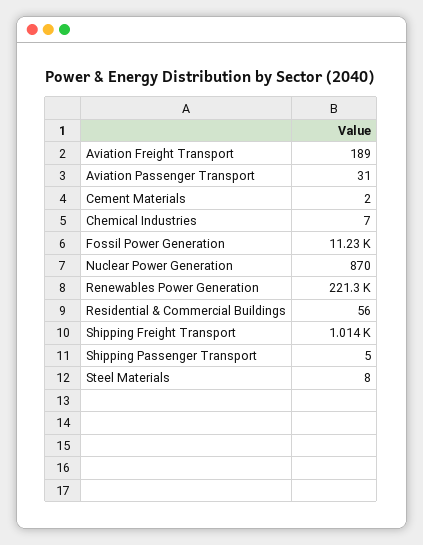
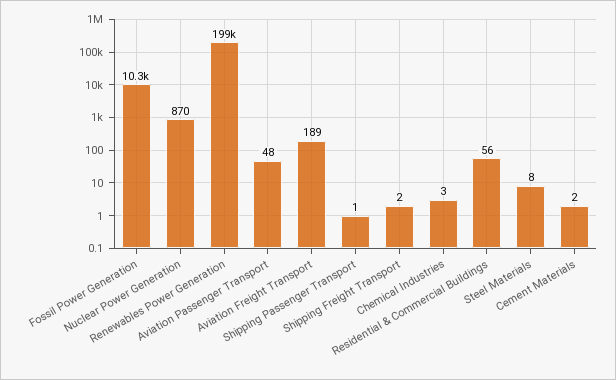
  {
    "Aviation Freight Transport": 189,
-   "Aviation Passenger Transport": 31,
+   "Aviation Passenger Transport": 48,
    "Cement Materials": 2,
-   "Chemical Industries": 7,
+   "Chemical Industries": 3,
-   "Fossil Power Generation": 11230,
+   "Fossil Power Generation": 10300,
    "Nuclear Power Generation": 870,
-   "Renewables Power Generation": 221300,
+   "Renewables Power Generation": 199000,
    "Residential & Commercial Buildings": 56,
-   "Shipping Freight Transport": 1014,
+   "Shipping Freight Transport": 2,
-   "Shipping Passenger Transport": 5,
+   "Shipping Passenger Transport": 1,
    "Steel Materials": 8
  }

